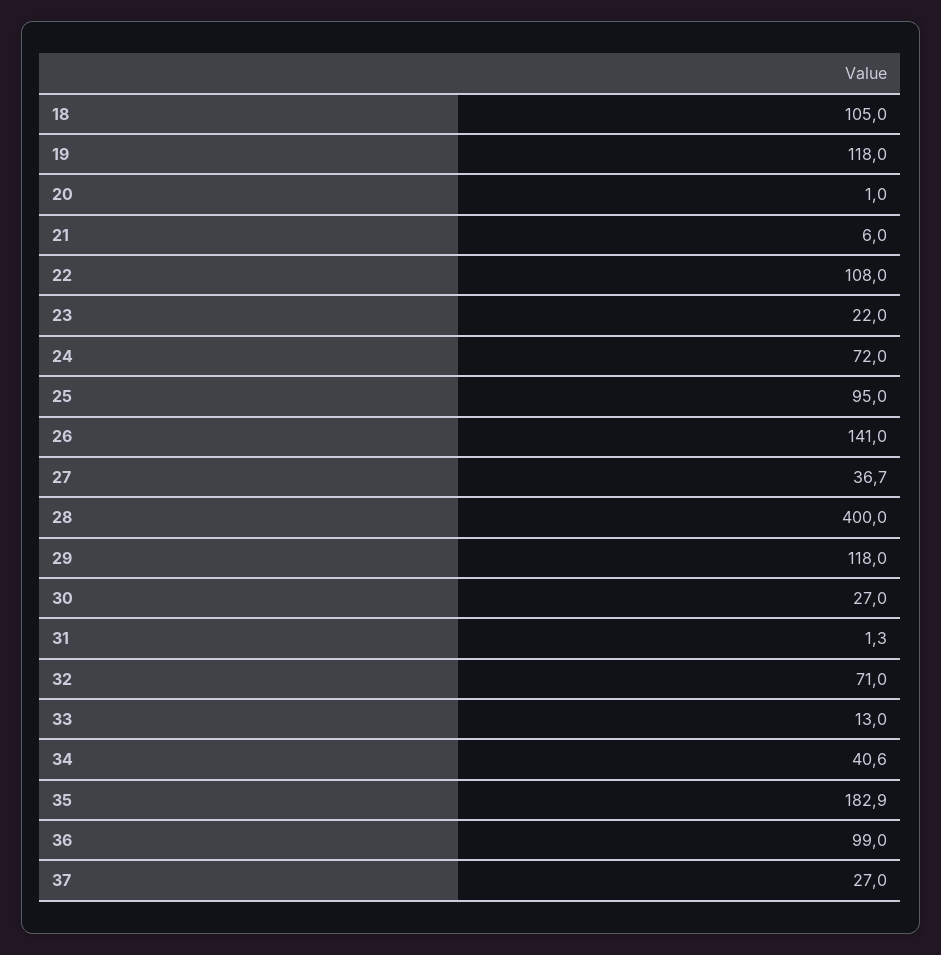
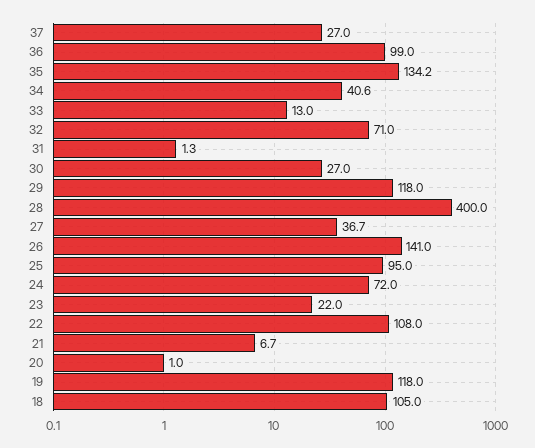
  {
    "18": 105,
    "19": 118,
    "20": 1,
-   "21": 6,
+   "21": 6.7,
    "22": 108,
    "23": 22,
    "24": 72,
    "25": 95,
    "26": 141,
    "27": 36.7,
    "28": 400,
    "29": 118,
    "30": 27,
    "31": 1.3,
    "32": 71,
    "33": 13,
    "34": 40.6,
-   "35": 182.9,
+   "35": 134.2,
    "36": 99,
    "37": 27
  }

